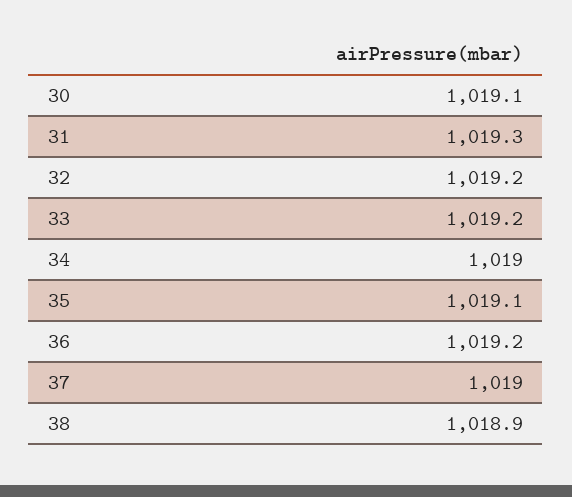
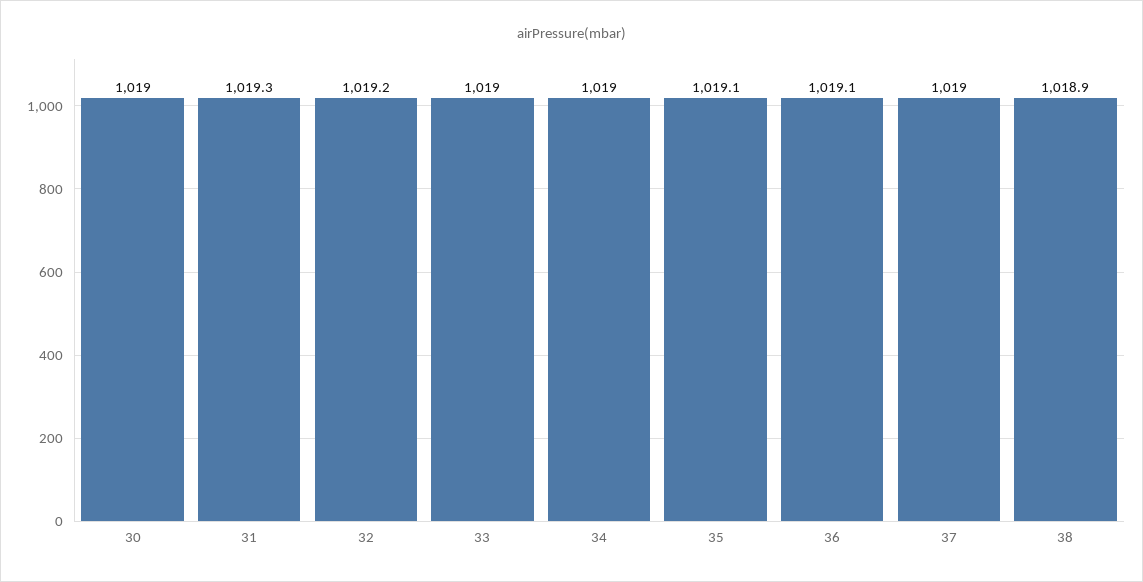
  {
-   "30": 1019.1,
+   "30": 1019,
    "31": 1019.3,
    "32": 1019.2,
-   "33": 1019.2,
+   "33": 1019,
    "34": 1019,
    "35": 1019.1,
-   "36": 1019.2,
+   "36": 1019.1,
    "37": 1019,
    "38": 1018.9
  }

